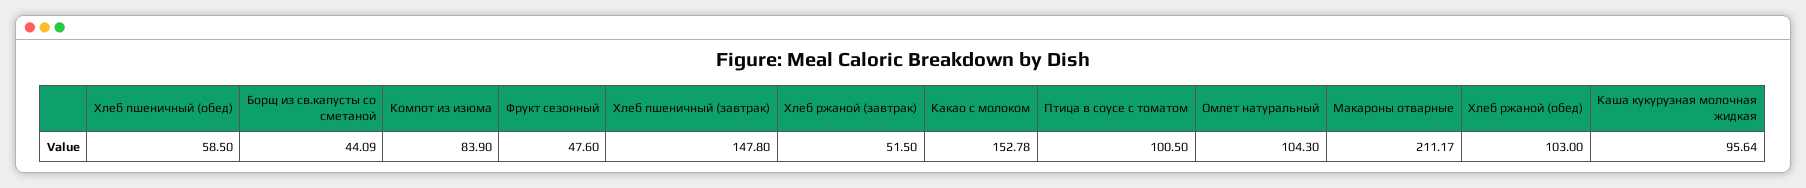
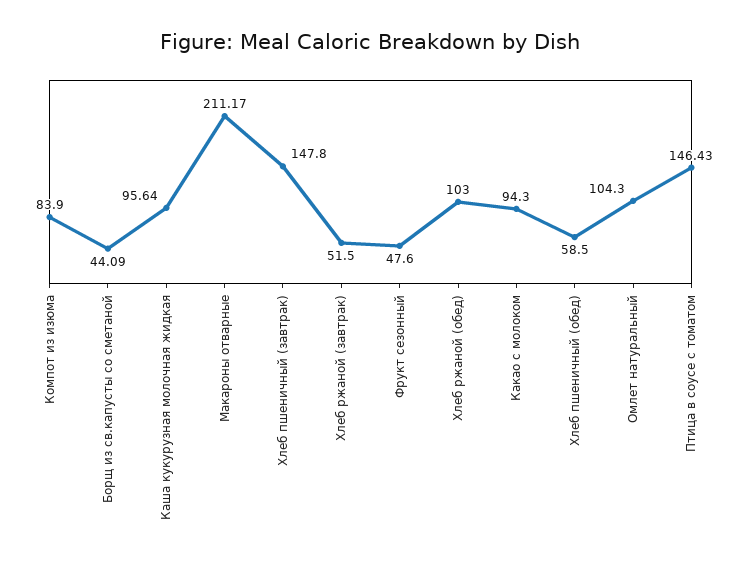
  {
    "Хлеб пшеничный (обед)": 58.5,
    "Борщ из св.капусты со сметаной": 44.09,
    "Компот из изюма": 83.9,
    "Фрукт сезонный": 47.6,
    "Хлеб пшеничный (завтрак)": 147.8,
    "Хлеб ржаной (завтрак)": 51.5,
-   "Какао с молоком": 152.78,
+   "Какао с молоком": 94.3,
-   "Птица в соусе с томатом": 100.5,
+   "Птица в соусе с томатом": 146.43,
    "Омлет натуральный": 104.3,
    "Макароны отварные": 211.17,
    "Хлеб ржаной (обед)": 103,
    "Каша кукурузная молочная жидкая": 95.64
  }

